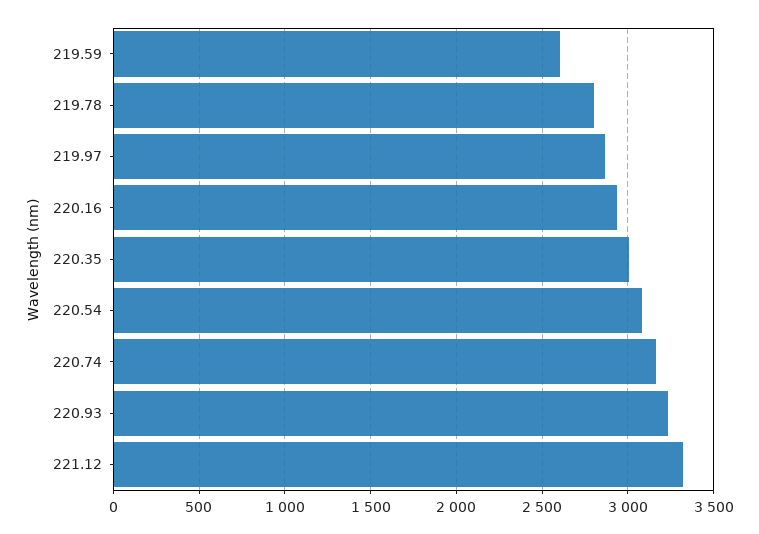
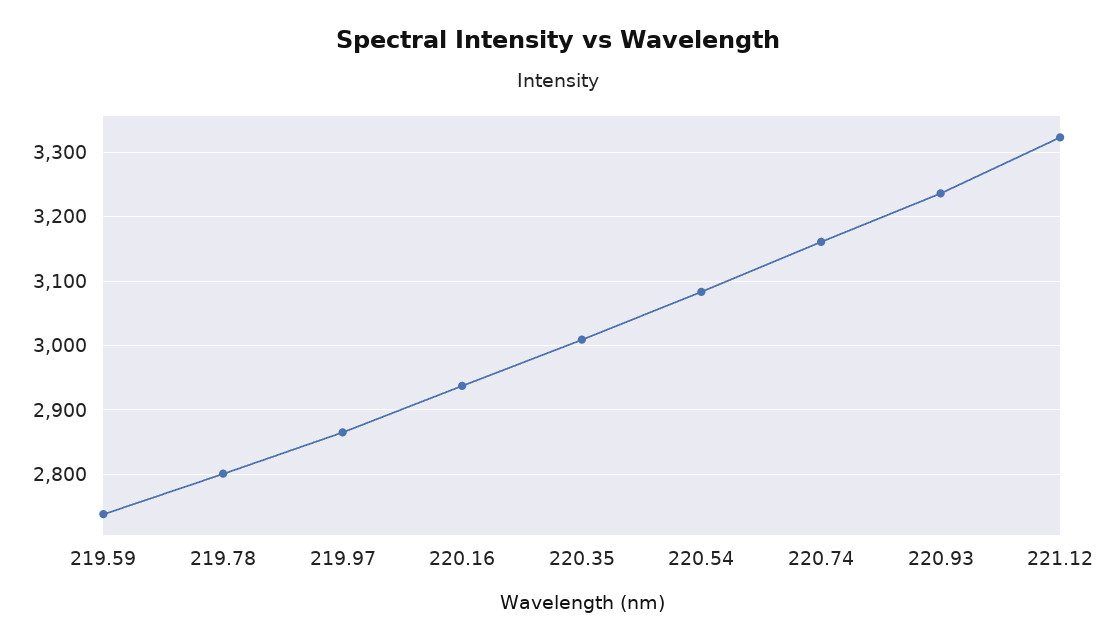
  {
-   "219.59": 2600,
+   "219.59": 2740,
    "219.78": 2800,
    "219.97": 2870,
    "220.16": 2940,
    "220.35": 3010,
    "220.54": 3080,
    "220.74": 3160,
    "220.93": 3240,
    "221.12": 3320
  }

